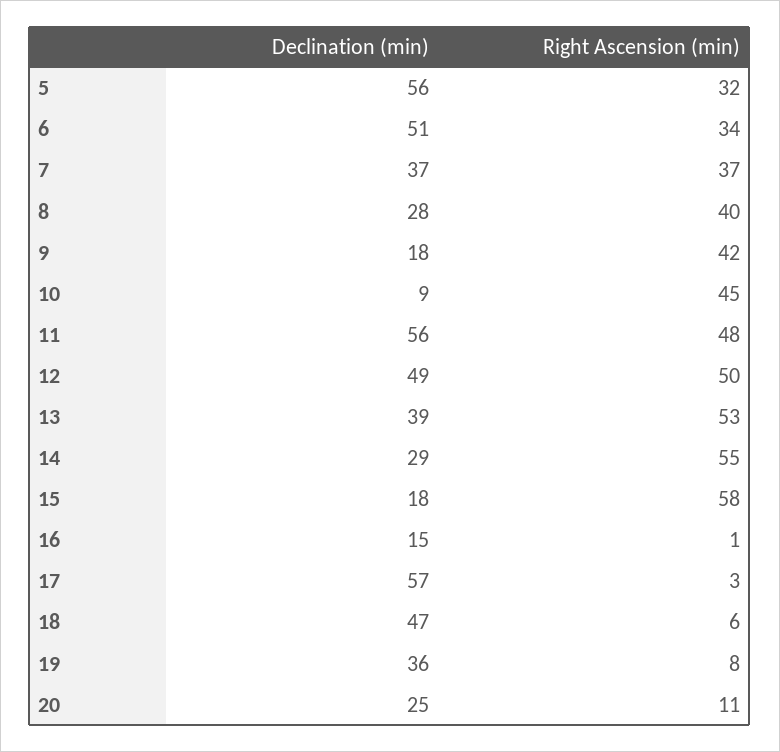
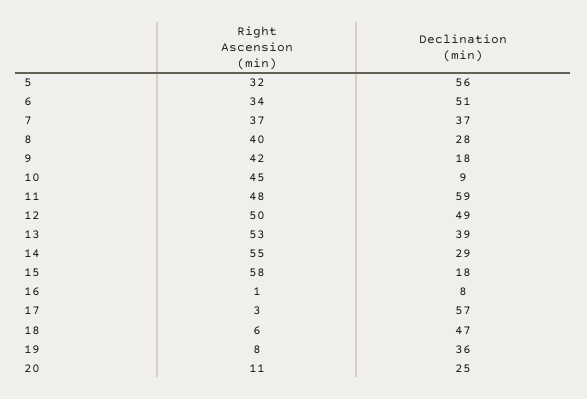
  {
    "Declination (min)": {
      "5": 56,
      "6": 51,
      "7": 37,
      "8": 28,
      "9": 18,
      "10": 9,
-     "11": 56,
+     "11": 59,
      "12": 49,
      "13": 39,
      "14": 29,
      "15": 18,
-     "16": 15,
+     "16": 8,
      "17": 57,
      "18": 47,
      "19": 36,
      "20": 25
    },
    "Right Ascension (min)": {
      "5": 32,
      "6": 34,
      "7": 37,
      "8": 40,
      "9": 42,
      "10": 45,
      "11": 48,
      "12": 50,
      "13": 53,
      "14": 55,
      "15": 58,
      "16": 1,
      "17": 3,
      "18": 6,
      "19": 8,
      "20": 11
    }
  }

